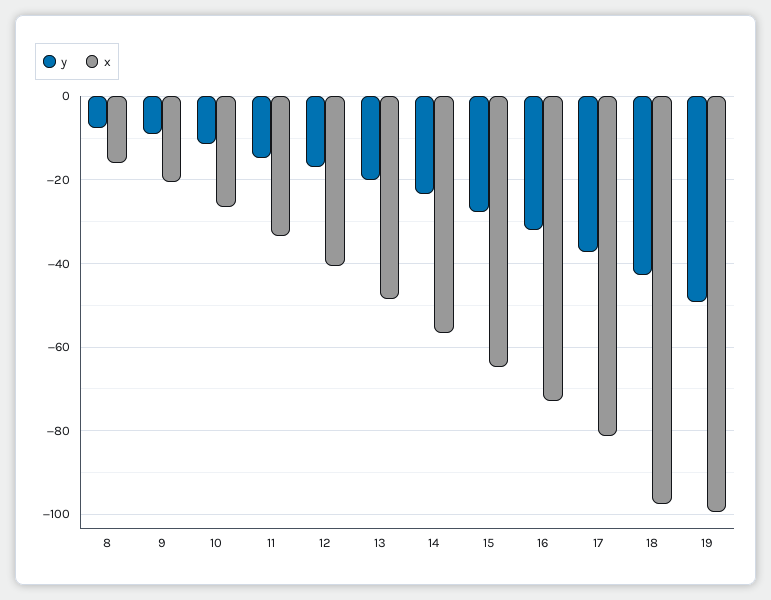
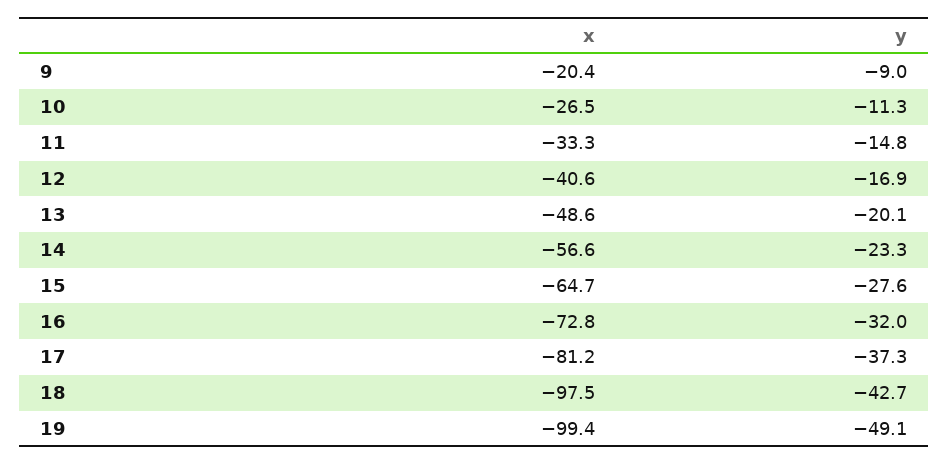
  {
    "y": {
-     "8": -8,
      "9": -9,
      "10": -11.3,
      "11": -14.8,
      "12": -16.9,
      "13": -20.1,
      "14": -23.3,
      "15": -27.6,
      "16": -32,
      "17": -37.3,
      "18": -42.7,
      "19": -49.1
    },
    "x": {
-     "8": -16,
      "9": -20.4,
      "10": -26.5,
      "11": -33.3,
      "12": -40.6,
      "13": -48.6,
      "14": -56.6,
      "15": -64.7,
      "16": -72.8,
      "17": -81.2,
      "18": -97.5,
      "19": -99.4
    }
  }

